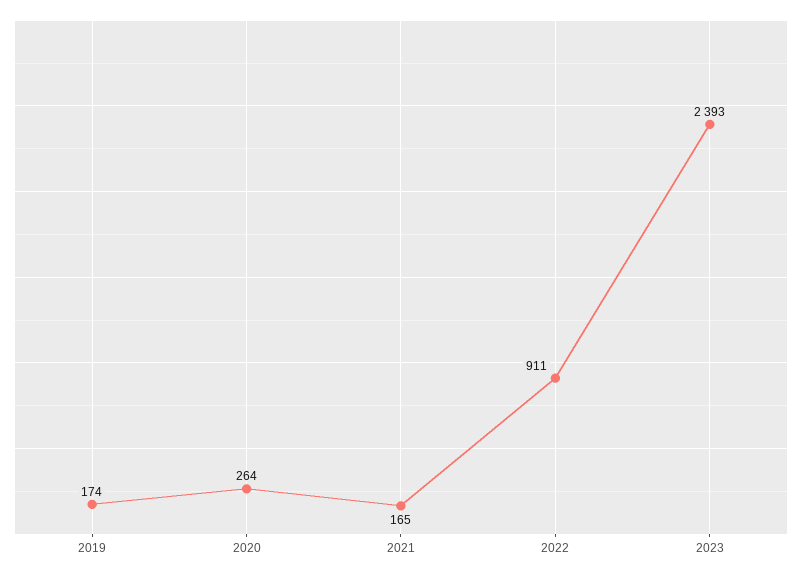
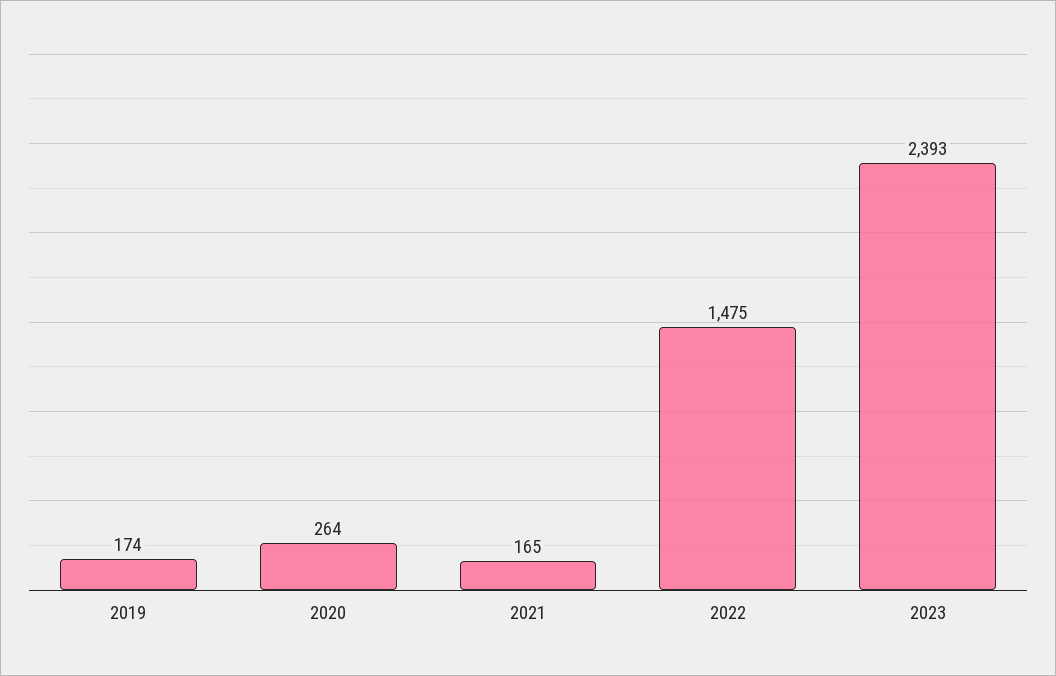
  {
    "2019": 174,
    "2020": 264,
    "2021": 165,
-   "2022": 911,
+   "2022": 1475,
    "2023": 2393
  }

